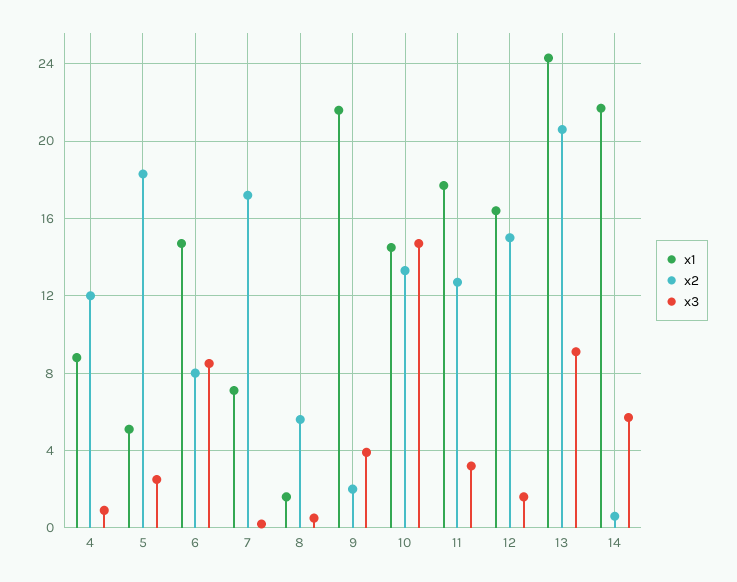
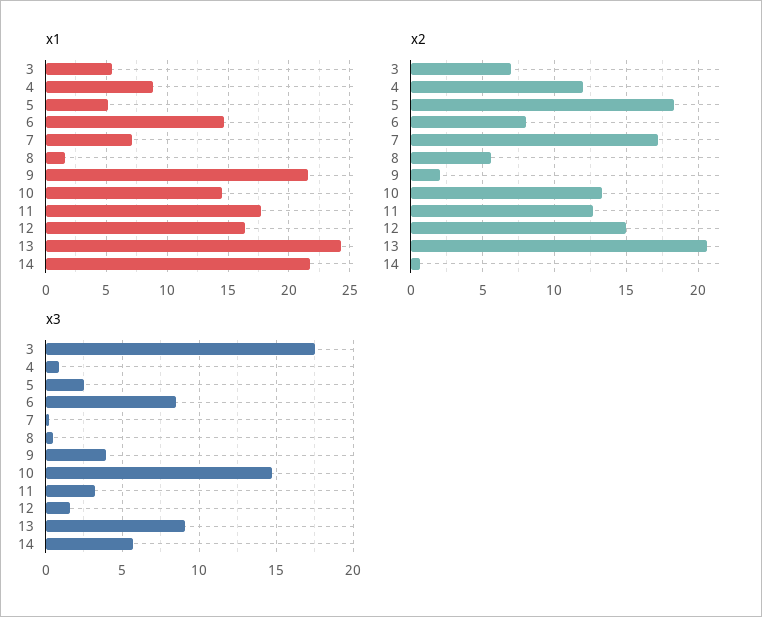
  {
    "x1": {
      "4": 9,
      "5": 5,
      "6": 14.5,
      "7": 7,
      "8": 1.5,
      "9": 21.5,
      "10": 14.5,
      "11": 17.5,
      "12": 16.5,
      "13": 24.5,
-     "14": 21.5
+     "14": 21.5,
+     "3": 5.5
    },
    "x2": {
      "4": 12,
      "5": 18.5,
      "6": 8,
      "7": 17,
      "8": 5.5,
      "9": 2,
      "10": 13.5,
      "11": 12.5,
      "12": 15,
      "13": 20.5,
-     "14": 0.5
+     "14": 0.5,
+     "3": 7
    },
    "x3": {
      "4": 1,
      "5": 2.5,
      "6": 8.5,
      "7": 0,
      "8": 0.5,
      "9": 4,
      "10": 14.5,
      "11": 3,
      "12": 1.5,
      "13": 9,
-     "14": 5.5
+     "14": 5.5,
+     "3": 17.5
    }
  }

